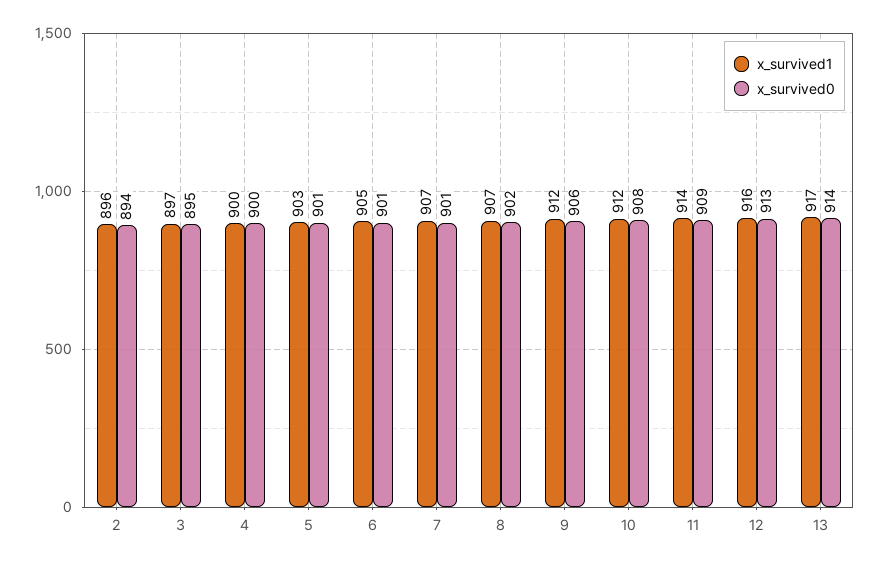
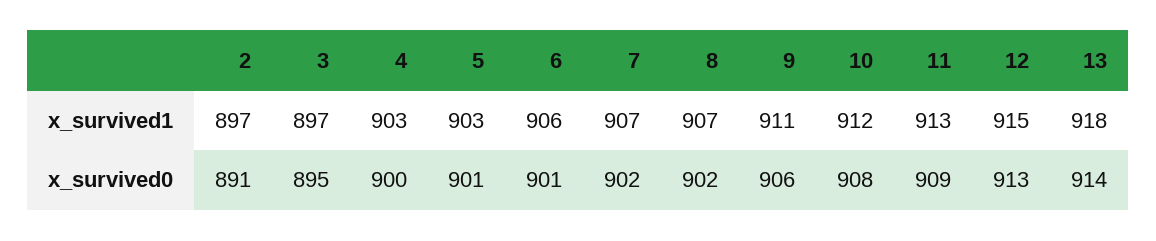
  {
    "x_survived1": {
-     "2": 896,
+     "2": 897,
      "3": 897,
-     "4": 900,
+     "4": 903,
      "5": 903,
-     "6": 905,
+     "6": 906,
      "7": 907,
      "8": 907,
-     "9": 912,
+     "9": 911,
      "10": 912,
-     "11": 914,
+     "11": 913,
-     "12": 916,
+     "12": 915,
-     "13": 917
+     "13": 918
    },
    "x_survived0": {
-     "2": 894,
+     "2": 891,
      "3": 895,
      "4": 900,
      "5": 901,
      "6": 901,
-     "7": 901,
+     "7": 902,
      "8": 902,
      "9": 906,
      "10": 908,
      "11": 909,
      "12": 913,
      "13": 914
    }
  }

